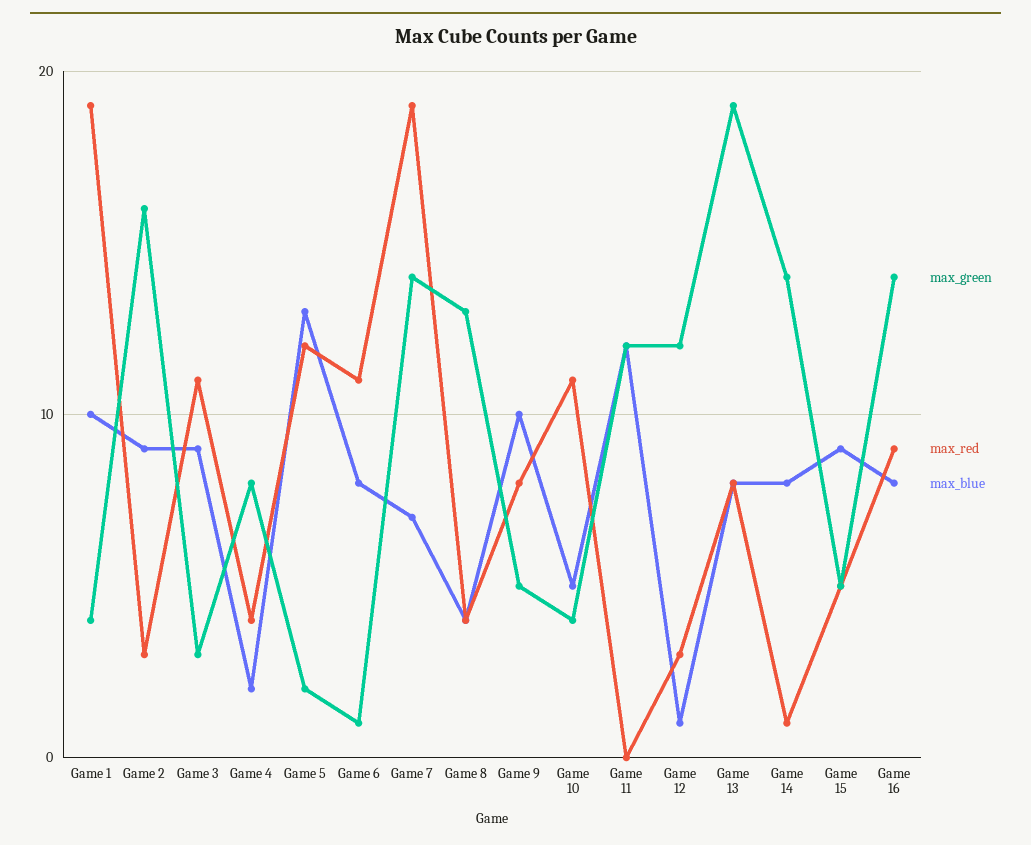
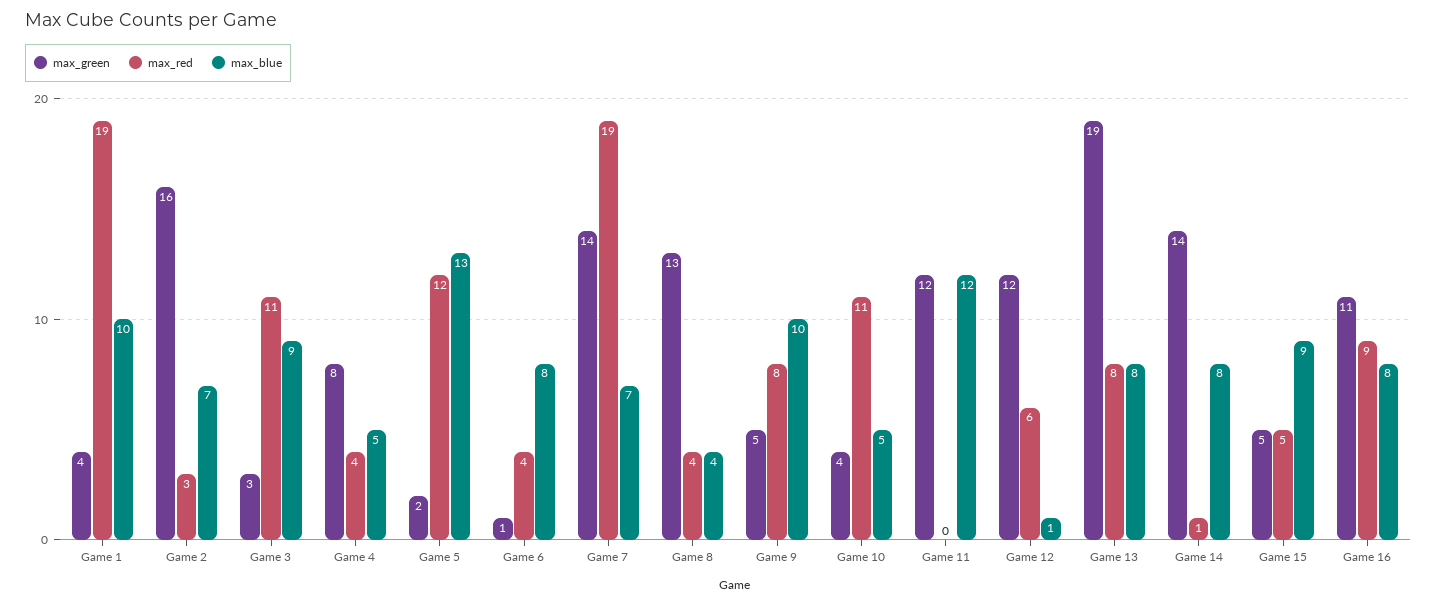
  {
    "max_green": {
      "Game 1": 4,
      "Game 2": 16,
      "Game 3": 3,
      "Game 4": 8,
      "Game 5": 2,
      "Game 6": 1,
      "Game 7": 14,
      "Game 8": 13,
      "Game 9": 5,
      "Game 10": 4,
      "Game 11": 12,
      "Game 12": 12,
      "Game 13": 19,
      "Game 14": 14,
      "Game 15": 5,
-     "Game 16": 14
+     "Game 16": 11
    },
    "max_red": {
      "Game 1": 19,
      "Game 2": 3,
      "Game 3": 11,
      "Game 4": 4,
      "Game 5": 12,
-     "Game 6": 11,
+     "Game 6": 4,
      "Game 7": 19,
      "Game 8": 4,
      "Game 9": 8,
      "Game 10": 11,
      "Game 11": 0,
-     "Game 12": 3,
+     "Game 12": 6,
      "Game 13": 8,
      "Game 14": 1,
      "Game 15": 5,
      "Game 16": 9
    },
    "max_blue": {
      "Game 1": 10,
-     "Game 2": 9,
+     "Game 2": 7,
      "Game 3": 9,
-     "Game 4": 2,
+     "Game 4": 5,
      "Game 5": 13,
      "Game 6": 8,
      "Game 7": 7,
      "Game 8": 4,
      "Game 9": 10,
      "Game 10": 5,
      "Game 11": 12,
      "Game 12": 1,
      "Game 13": 8,
      "Game 14": 8,
      "Game 15": 9,
      "Game 16": 8
    }
  }

